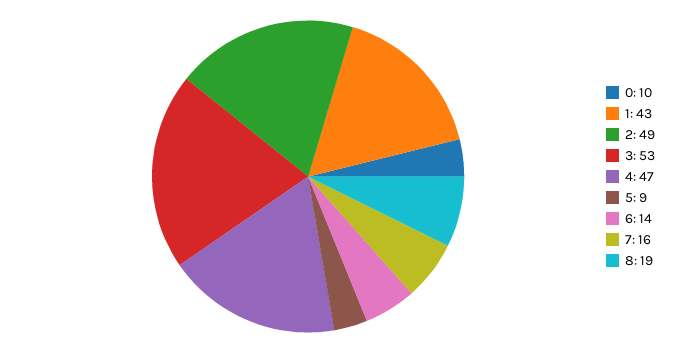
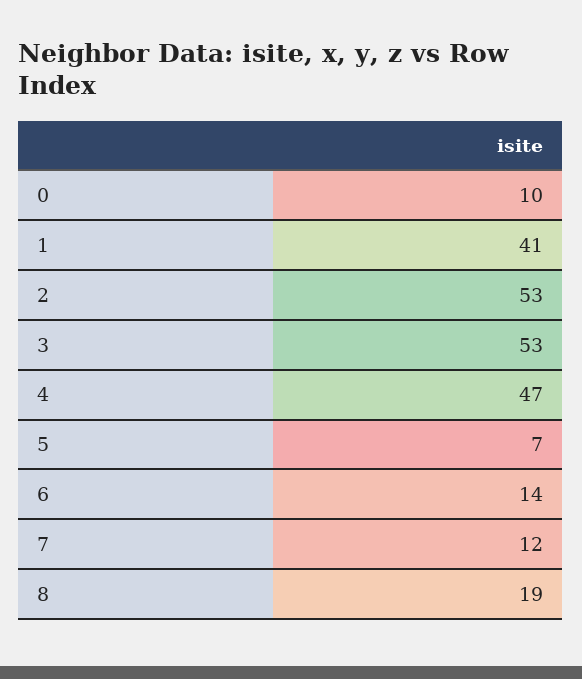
  {
    "0": 10,
-   "1": 43,
+   "1": 41,
-   "2": 49,
+   "2": 53,
    "3": 53,
    "4": 47,
-   "5": 9,
+   "5": 7,
    "6": 14,
-   "7": 16,
+   "7": 12,
    "8": 19
  }

